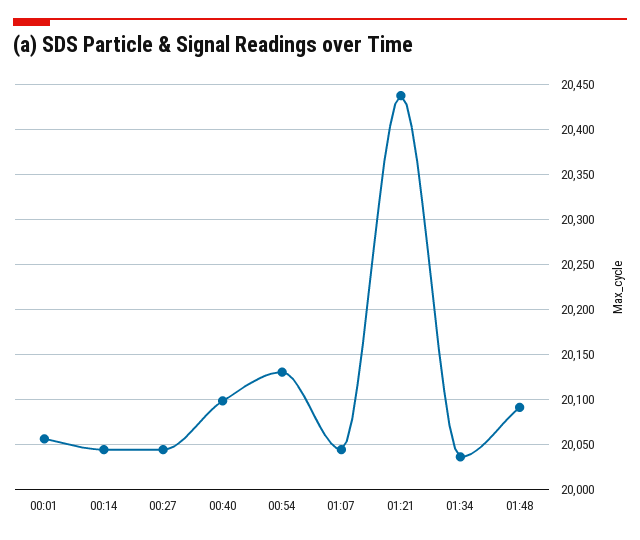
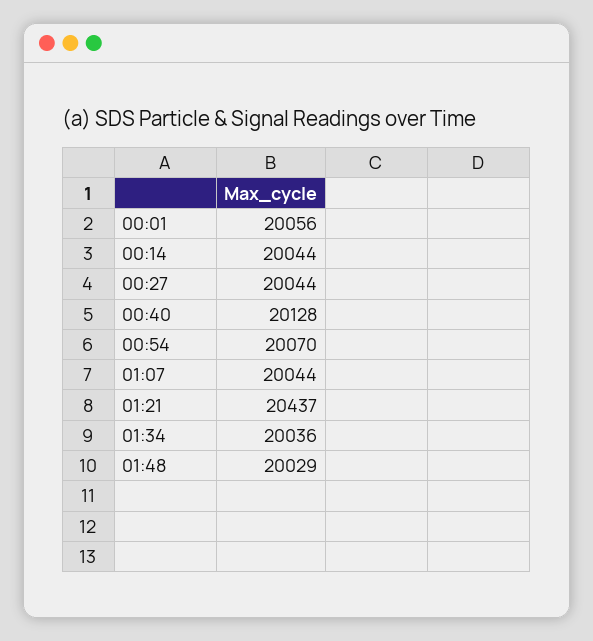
  {
    "00:01": 20056,
    "00:14": 20044,
    "00:27": 20044,
-   "00:40": 20100,
+   "00:40": 20128,
-   "00:54": 20130,
+   "00:54": 20070,
    "01:07": 20044,
    "01:21": 20437,
    "01:34": 20036,
-   "01:48": 20090
+   "01:48": 20029
  }

